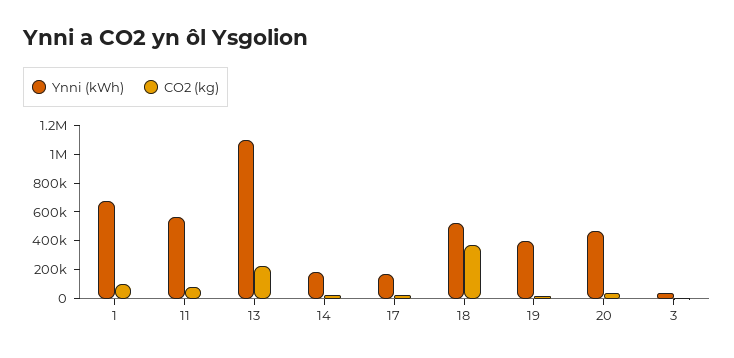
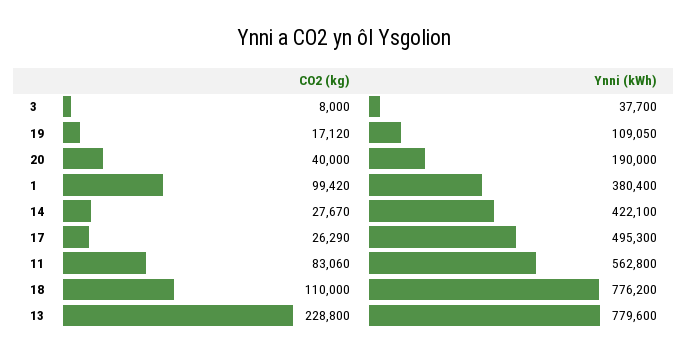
  {
    "Ynni (kWh)": {
-     "1": 700000,
+     "1": 380400,
      "11": 562800,
-     "13": 1100000,
+     "13": 779600,
-     "14": 200000,
+     "14": 422100,
-     "17": 200000,
+     "17": 495300,
-     "18": 500000,
+     "18": 776200,
-     "19": 400000,
+     "19": 109050,
-     "20": 500000,
+     "20": 190000,
      "3": 37700
    },
    "CO2 (kg)": {
      "1": 99420,
      "11": 83060,
      "13": 228800,
      "14": 27670,
      "17": 26290,
-     "18": 400000,
+     "18": 110000,
      "19": 17120,
      "20": 40000,
      "3": 8000
    }
  }

